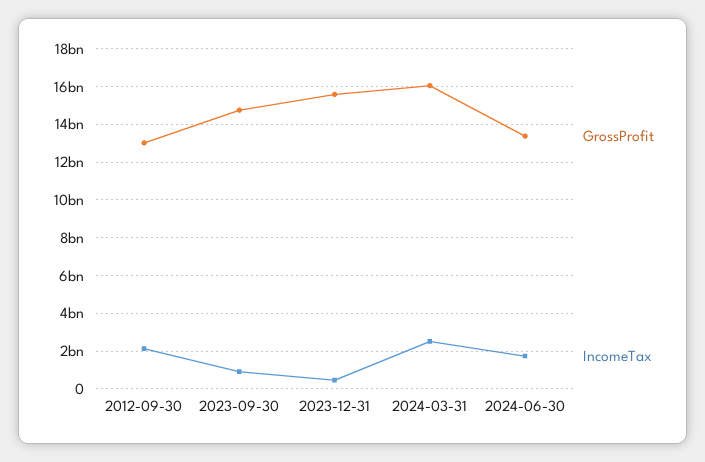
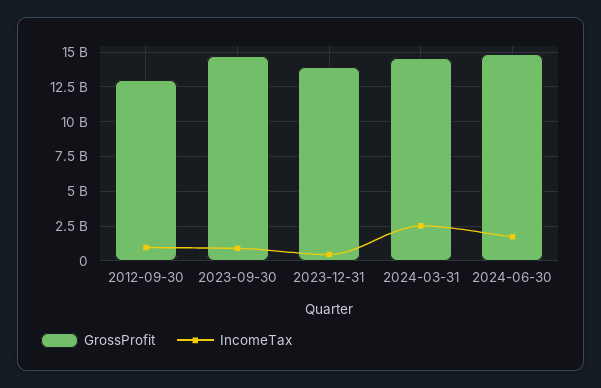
  {
    "GrossProfit": {
      "2012-09-30": 13000000000,
      "2023-09-30": 14500000000,
-     "2023-12-31": 15500000000,
+     "2023-12-31": 14000000000,
-     "2024-03-31": 16000000000,
+     "2024-03-31": 14500000000,
-     "2024-06-30": 13500000000
+     "2024-06-30": 15000000000
    },
    "IncomeTax": {
-     "2012-09-30": 2000000000,
+     "2012-09-30": 1000000000,
      "2023-09-30": 1000000000,
      "2023-12-31": 500000000,
      "2024-03-31": 2500000000,
      "2024-06-30": 1500000000
    }
  }

